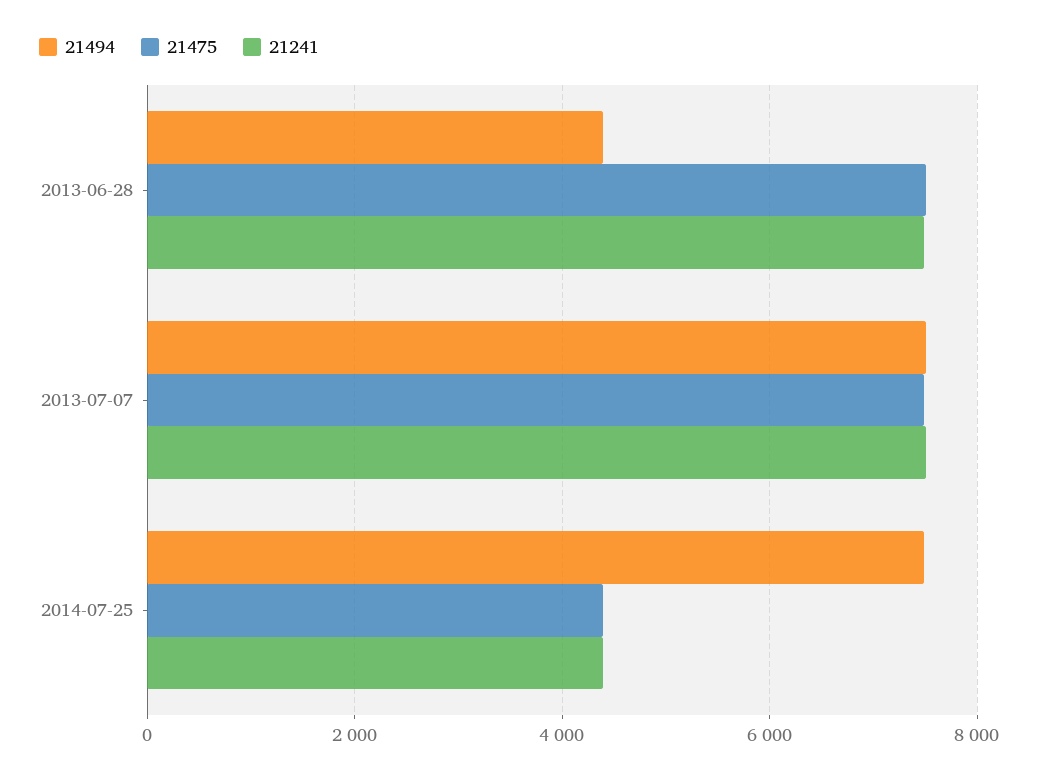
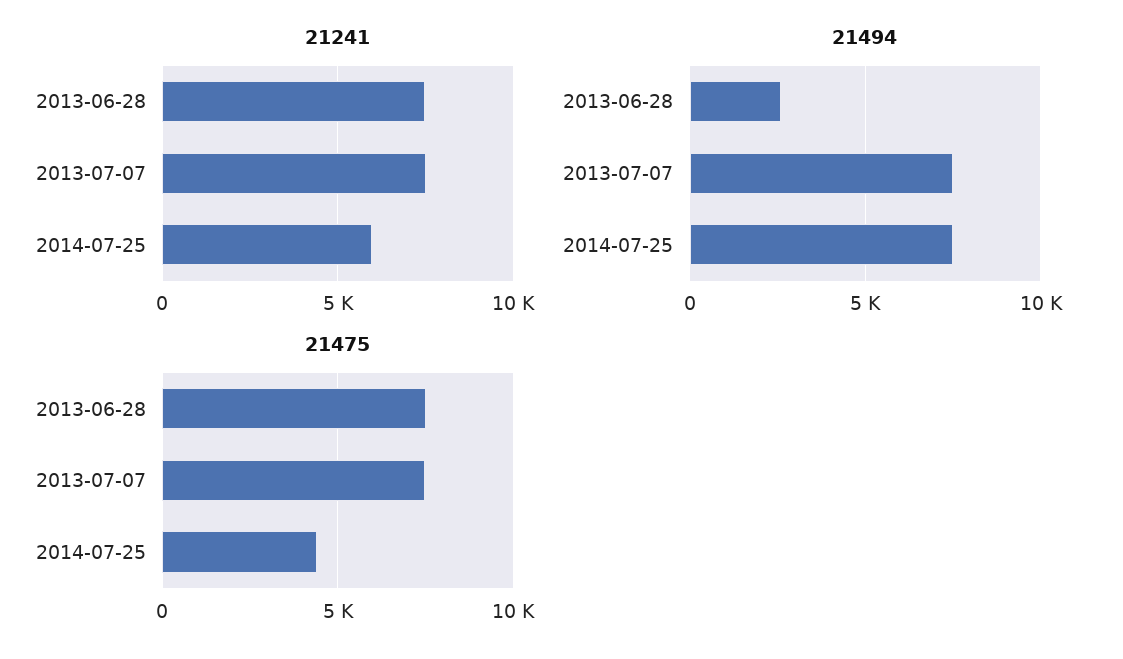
  {
    "21494": {
-     "2013-06-28": 4400,
+     "2013-06-28": 2500,
      "2013-07-07": 7600,
      "2014-07-25": 7400
    },
    "21475": {
      "2013-06-28": 7600,
      "2013-07-07": 7400,
      "2014-07-25": 4400
    },
    "21241": {
      "2013-06-28": 7400,
      "2013-07-07": 7600,
-     "2014-07-25": 4400
+     "2014-07-25": 6000
    }
  }

